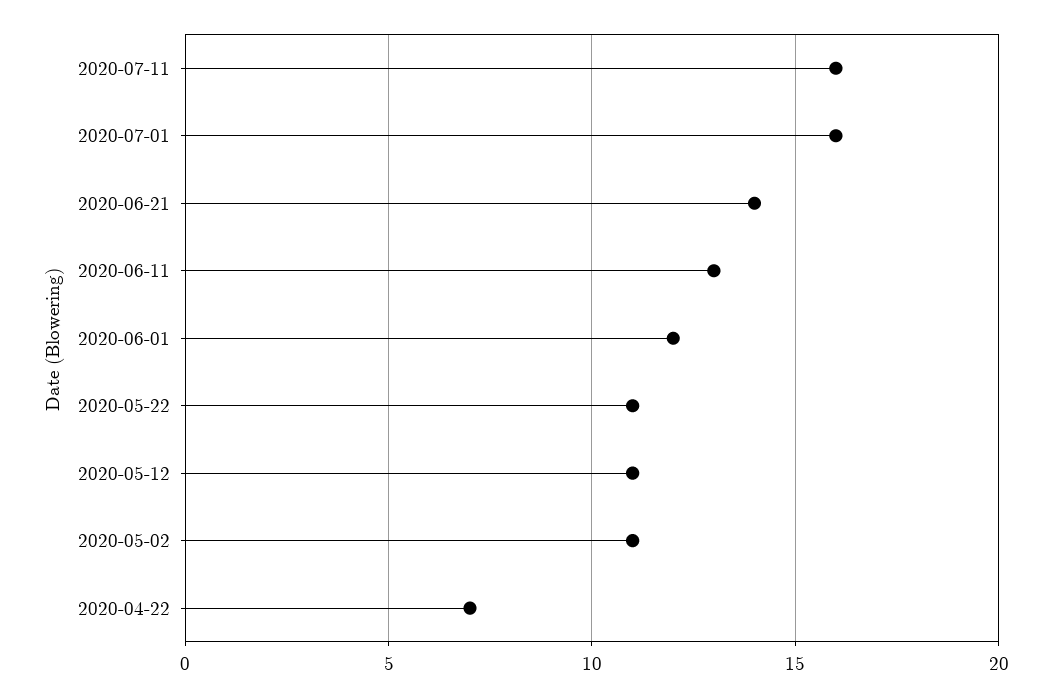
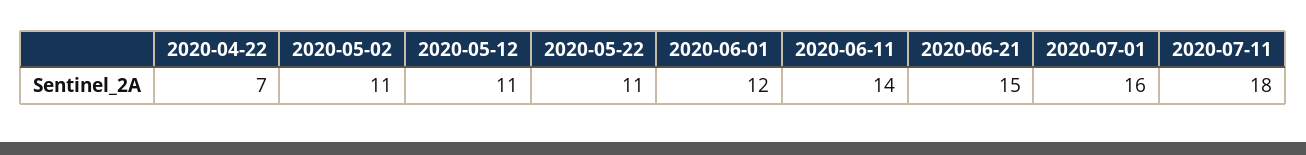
  {
-   "2020-07-11": 16,
+   "2020-07-11": 18,
    "2020-07-01": 16,
-   "2020-06-21": 14,
+   "2020-06-21": 15,
-   "2020-06-11": 13,
+   "2020-06-11": 14,
    "2020-06-01": 12,
    "2020-05-22": 11,
    "2020-05-12": 11,
    "2020-05-02": 11,
    "2020-04-22": 7
  }

